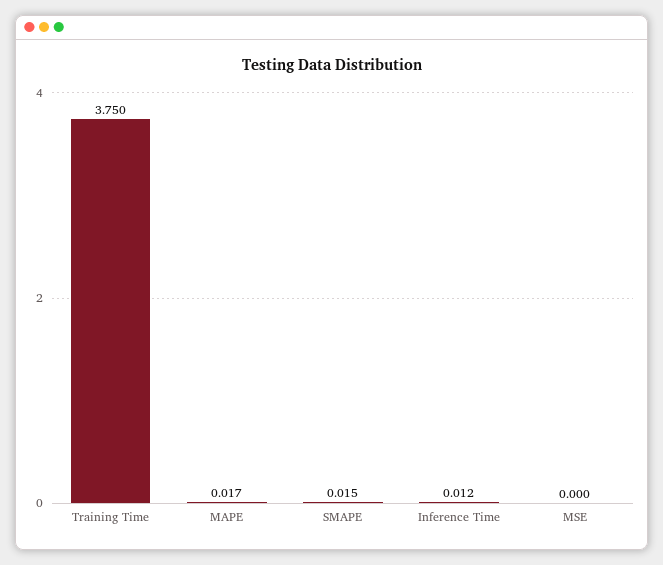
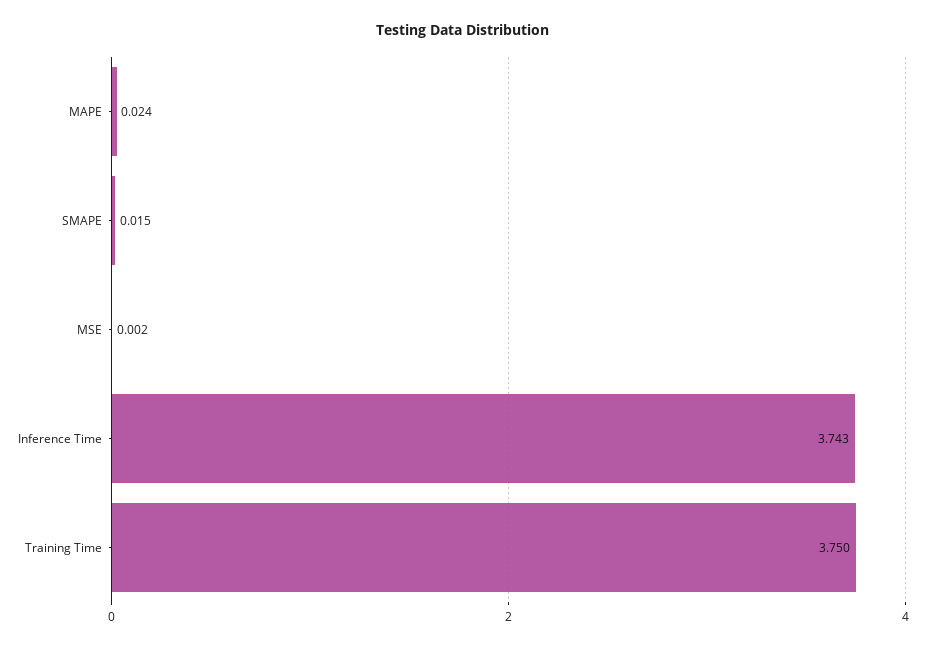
  {
    "Training Time": 3.75,
-   "MAPE": 0.017,
+   "MAPE": 0.024,
    "SMAPE": 0.015,
-   "Inference Time": 0.012,
+   "Inference Time": 3.743,
-   "MSE": 0
+   "MSE": 0.002
  }

